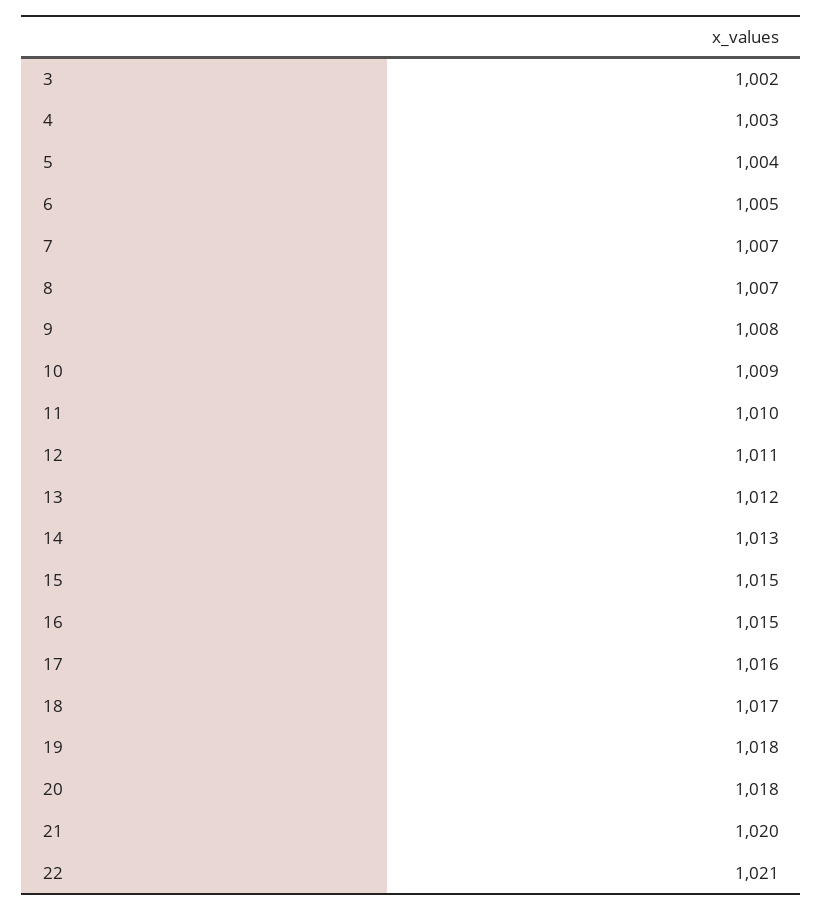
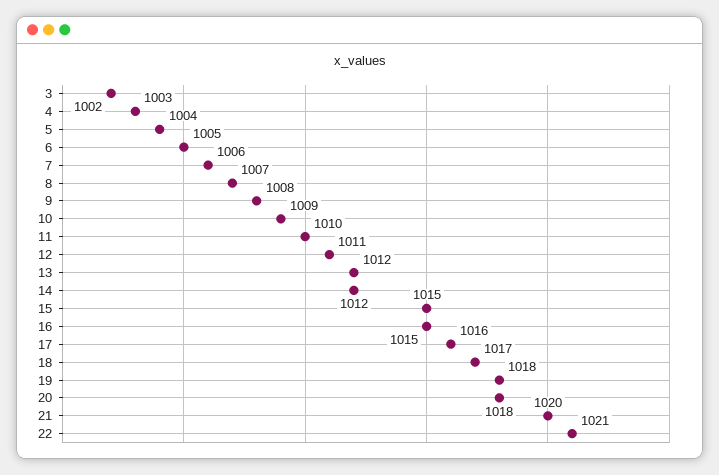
  {
    "3": 1002,
    "4": 1003,
    "5": 1004,
    "6": 1005,
-   "7": 1007,
+   "7": 1006,
    "8": 1007,
    "9": 1008,
    "10": 1009,
    "11": 1010,
    "12": 1011,
    "13": 1012,
-   "14": 1013,
+   "14": 1012,
    "15": 1015,
    "16": 1015,
    "17": 1016,
    "18": 1017,
    "19": 1018,
    "20": 1018,
    "21": 1020,
    "22": 1021
  }

